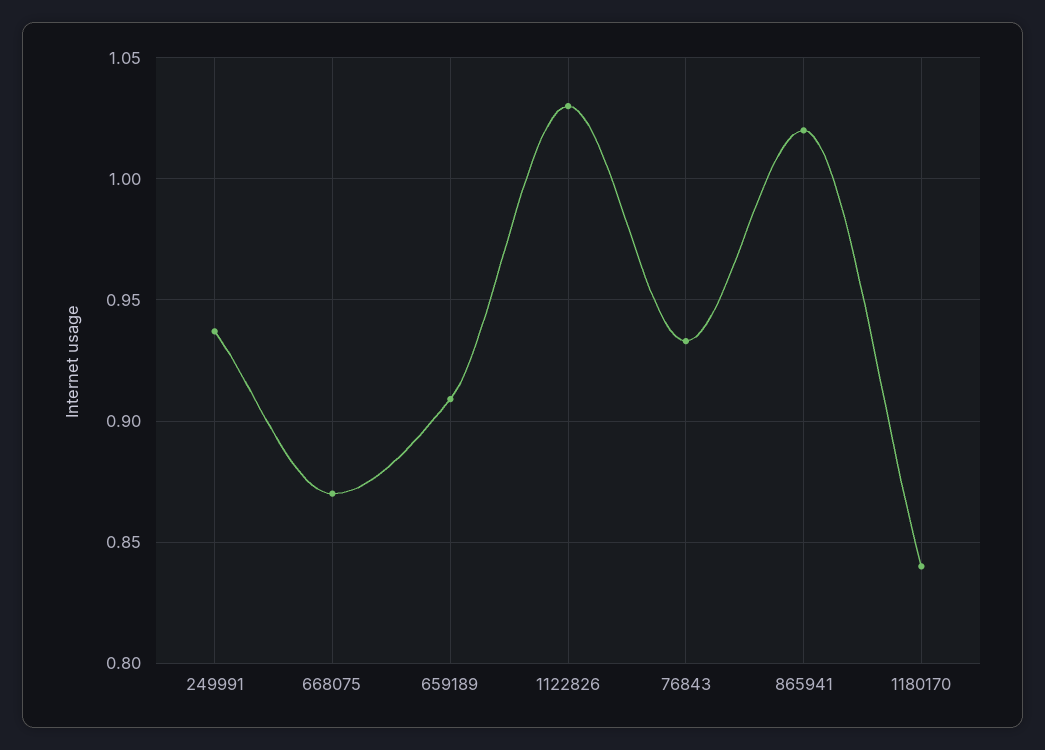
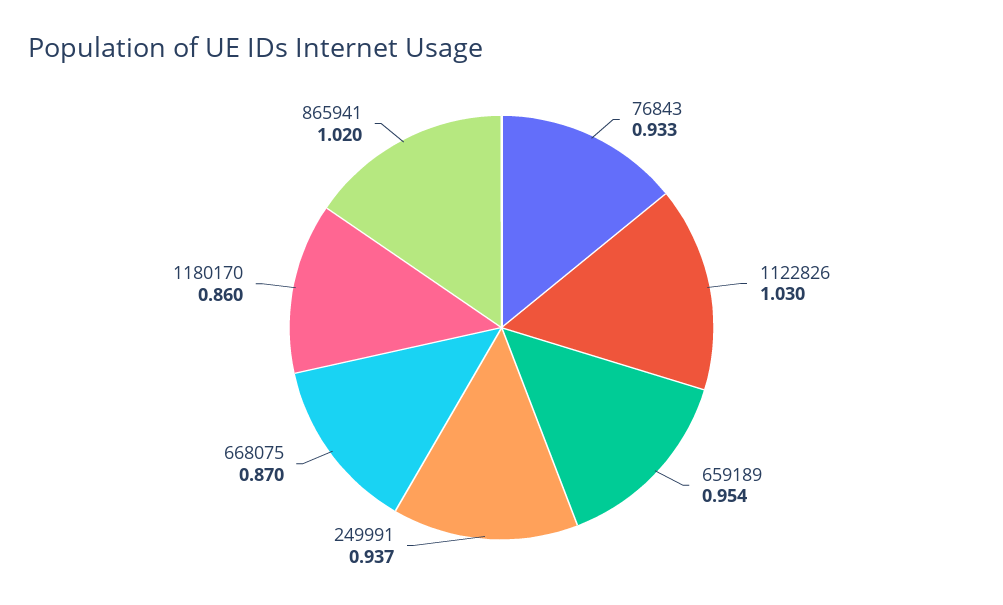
  {
    "249991": 0.937,
    "668075": 0.87,
-   "659189": 0.91,
+   "659189": 0.954,
    "1122826": 1.03,
    "76843": 0.933,
    "865941": 1.02,
-   "1180170": 0.84
+   "1180170": 0.86
  }

